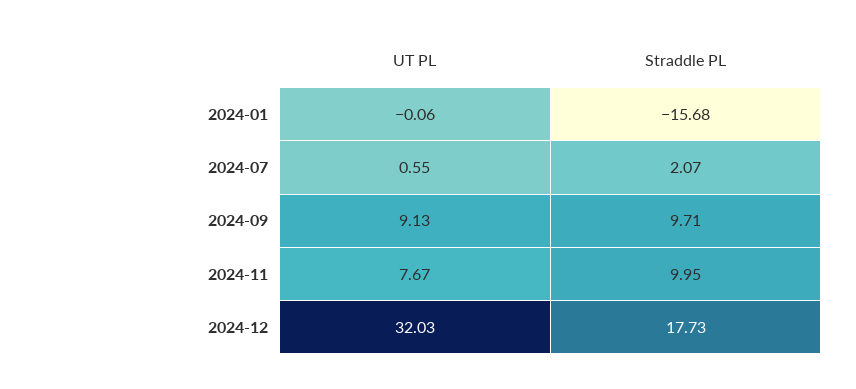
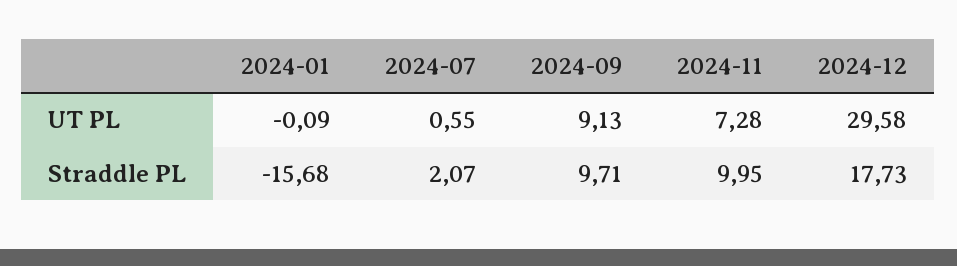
  {
    "UT PL": {
-     "2024-01": -0.06,
+     "2024-01": -0.09,
      "2024-07": 0.55,
      "2024-09": 9.13,
-     "2024-11": 7.67,
+     "2024-11": 7.28,
-     "2024-12": 32.03
+     "2024-12": 29.58
    },
    "Straddle PL": {
      "2024-01": -15.68,
      "2024-07": 2.07,
      "2024-09": 9.71,
      "2024-11": 9.95,
      "2024-12": 17.73
    }
  }

